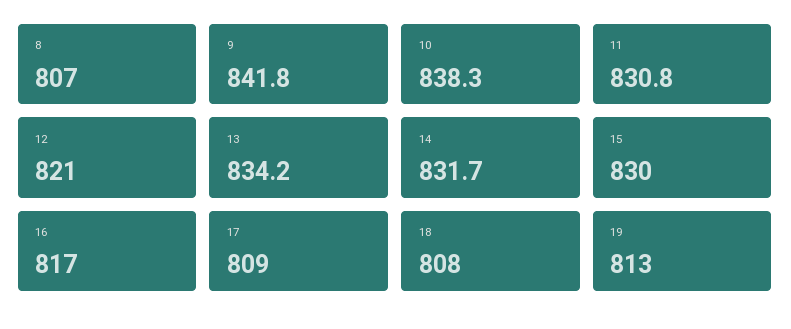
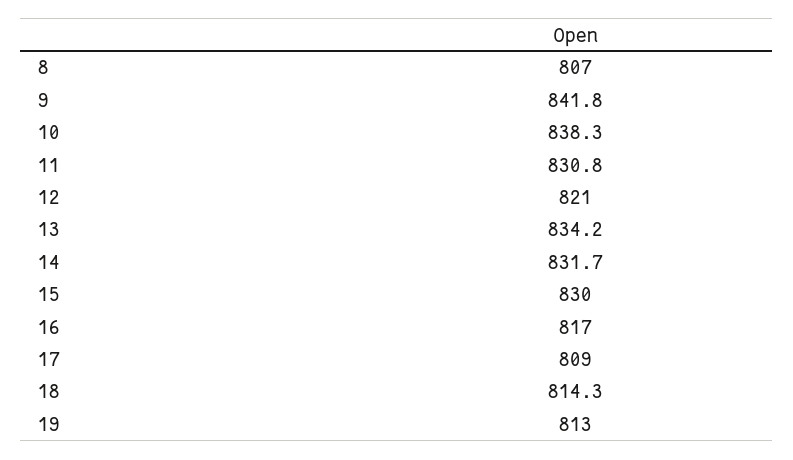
  {
    "8": 807,
    "9": 841.8,
    "10": 838.3,
    "11": 830.8,
    "12": 821,
    "13": 834.2,
    "14": 831.7,
    "15": 830,
    "16": 817,
    "17": 809,
-   "18": 808,
+   "18": 814.3,
    "19": 813
  }

